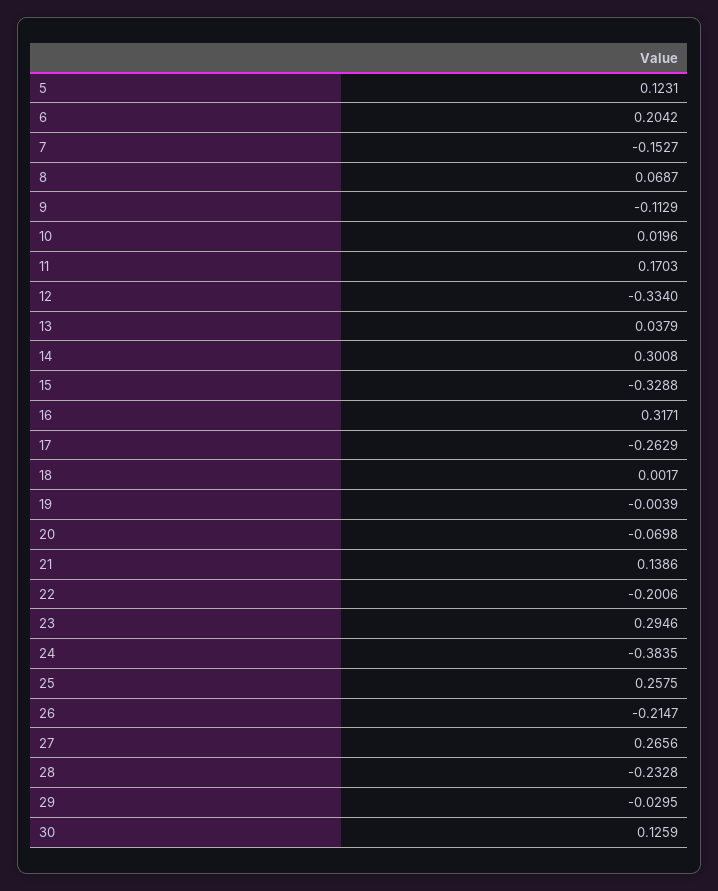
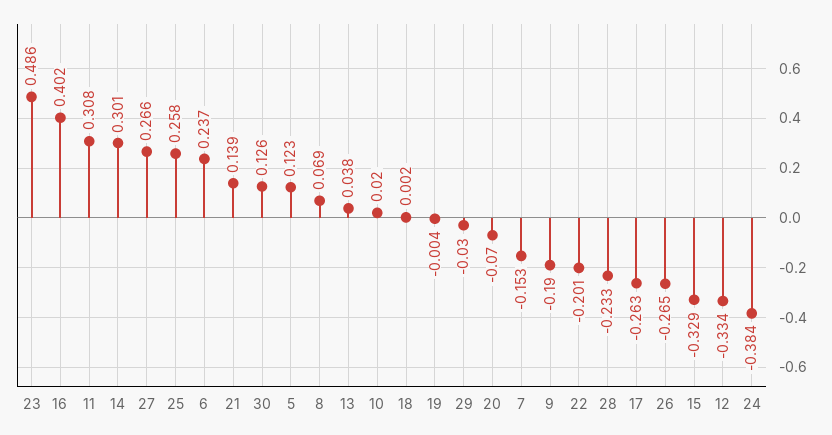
  {
    "5": 0.1231,
-   "6": 0.2042,
+   "6": 0.237,
    "7": -0.1527,
    "8": 0.0687,
-   "9": -0.1129,
+   "9": -0.19,
    "10": 0.0196,
-   "11": 0.1703,
+   "11": 0.308,
    "12": -0.334,
    "13": 0.0379,
    "14": 0.3008,
    "15": -0.3288,
-   "16": 0.3171,
+   "16": 0.402,
    "17": -0.2629,
    "18": 0.0017,
    "19": -0.0039,
    "20": -0.0698,
    "21": 0.1386,
    "22": -0.2006,
-   "23": 0.2946,
+   "23": 0.486,
    "24": -0.3835,
    "25": 0.2575,
-   "26": -0.2147,
+   "26": -0.265,
    "27": 0.2656,
    "28": -0.2328,
    "29": -0.0295,
    "30": 0.1259
  }

